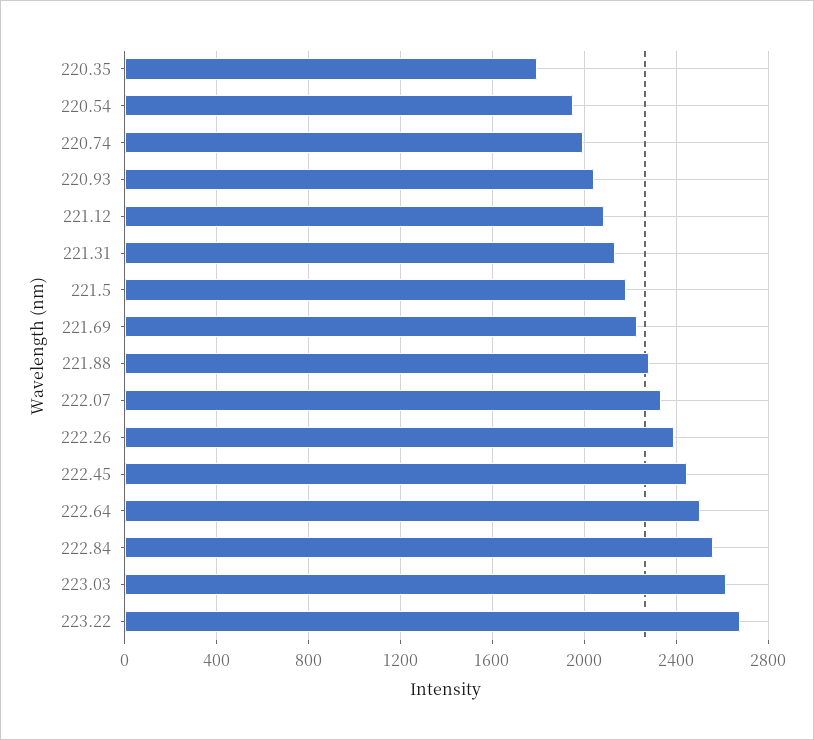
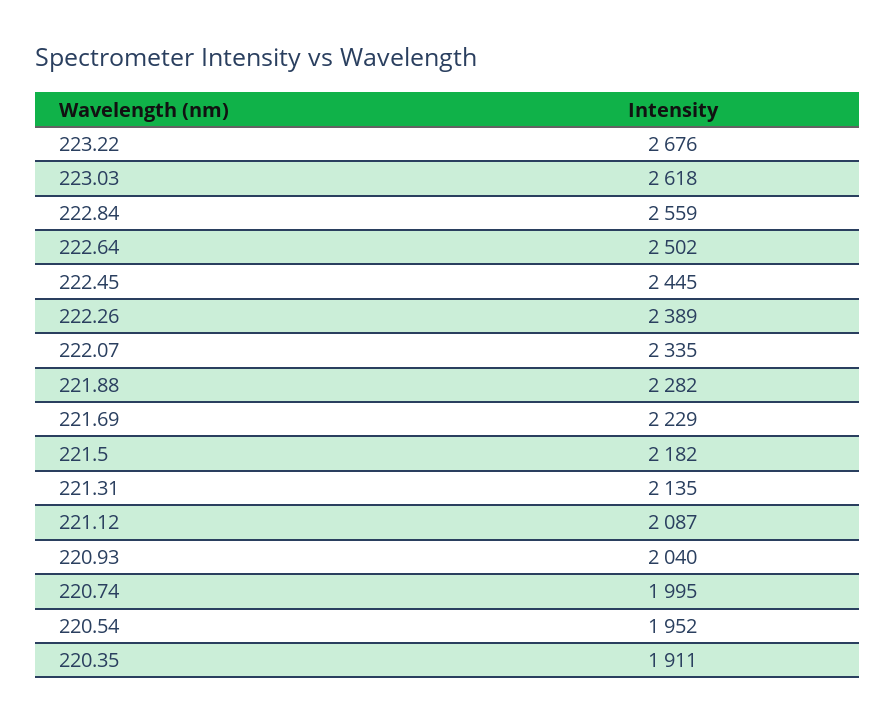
  {
-   "220.35": 1800,
+   "220.35": 1911,
    "220.54": 1952,
    "220.74": 1995,
    "220.93": 2040,
    "221.12": 2087,
    "221.31": 2135,
    "221.5": 2182,
    "221.69": 2229,
    "221.88": 2282,
    "222.07": 2335,
    "222.26": 2389,
    "222.45": 2445,
    "222.64": 2502,
    "222.84": 2559,
    "223.03": 2618,
    "223.22": 2676
  }

